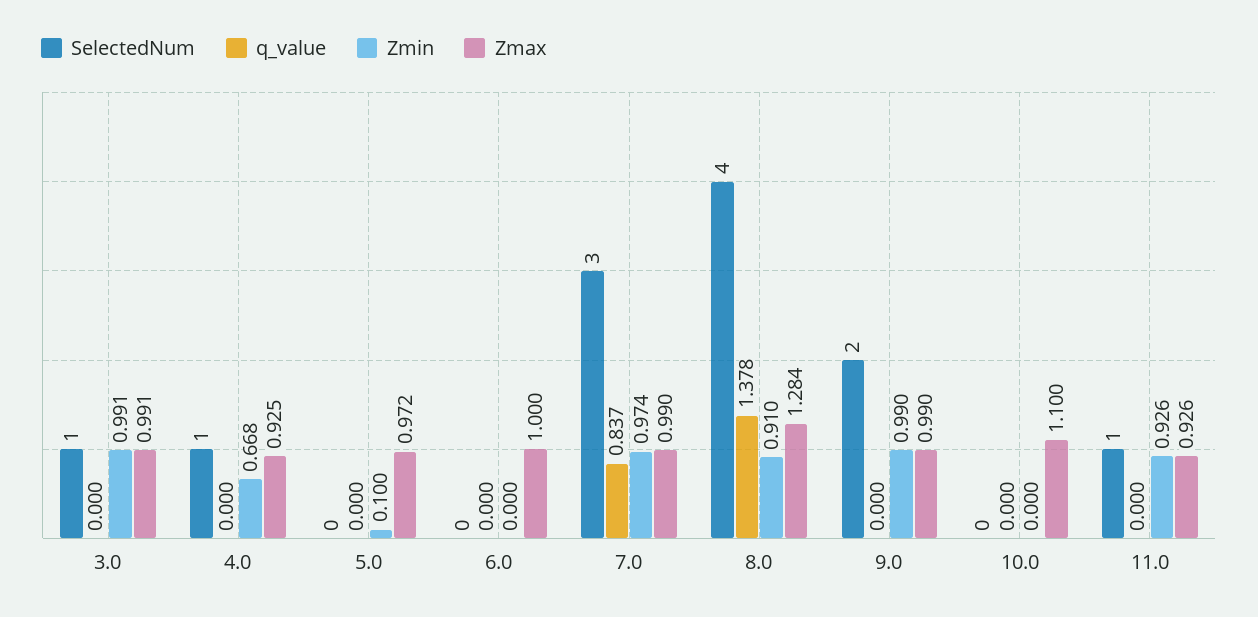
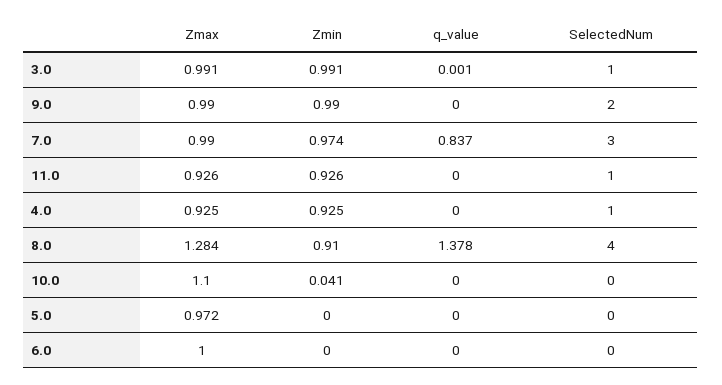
  {
    "SelectedNum": {
      "3.0": 1,
      "4.0": 1,
      "5.0": 0,
      "6.0": 0,
      "7.0": 3,
      "8.0": 4,
      "9.0": 2,
      "10.0": 0,
      "11.0": 1
    },
    "q_value": {
-     "3.0": 0,
+     "3.0": 0.001,
      "4.0": 0,
      "5.0": 0,
      "6.0": 0,
      "7.0": 0.837,
      "8.0": 1.378,
      "9.0": 0,
      "10.0": 0,
      "11.0": 0
    },
    "Zmin": {
      "3.0": 0.991,
-     "4.0": 0.668,
+     "4.0": 0.925,
-     "5.0": 0.1,
+     "5.0": 0,
      "6.0": 0,
      "7.0": 0.974,
      "8.0": 0.91,
      "9.0": 0.99,
-     "10.0": 0,
+     "10.0": 0.041,
      "11.0": 0.926
    },
    "Zmax": {
      "3.0": 0.991,
      "4.0": 0.925,
      "5.0": 0.972,
      "6.0": 1,
      "7.0": 0.99,
      "8.0": 1.284,
      "9.0": 0.99,
      "10.0": 1.1,
      "11.0": 0.926
    }
  }

